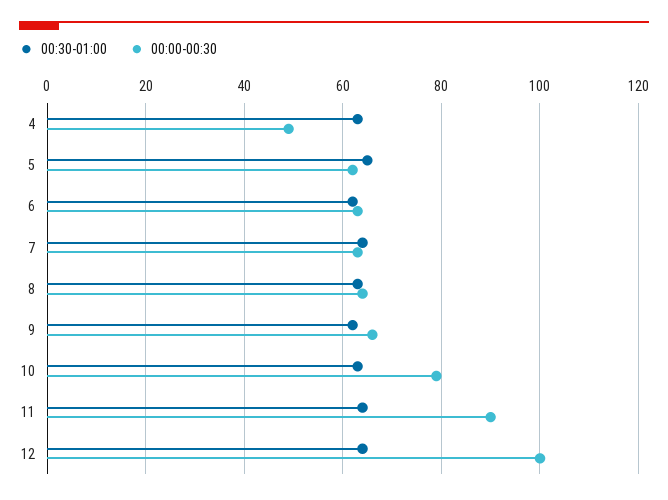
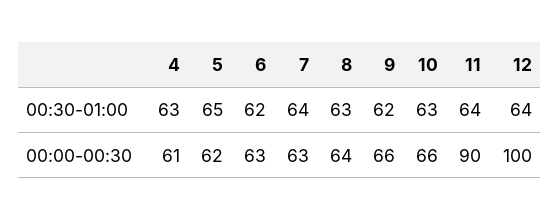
  {
    "00:30-01:00": {
      "4": 63,
      "5": 65,
      "6": 62,
      "7": 64,
      "8": 63,
      "9": 62,
      "10": 63,
      "11": 64,
      "12": 64
    },
    "00:00-00:30": {
-     "4": 50,
+     "4": 61,
      "5": 62,
      "6": 63,
      "7": 63,
      "8": 64,
      "9": 66,
-     "10": 80,
+     "10": 66,
      "11": 90,
      "12": 100
    }
  }

